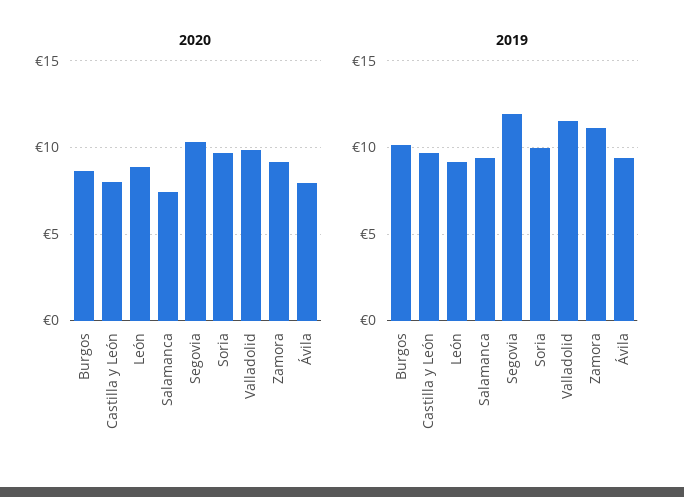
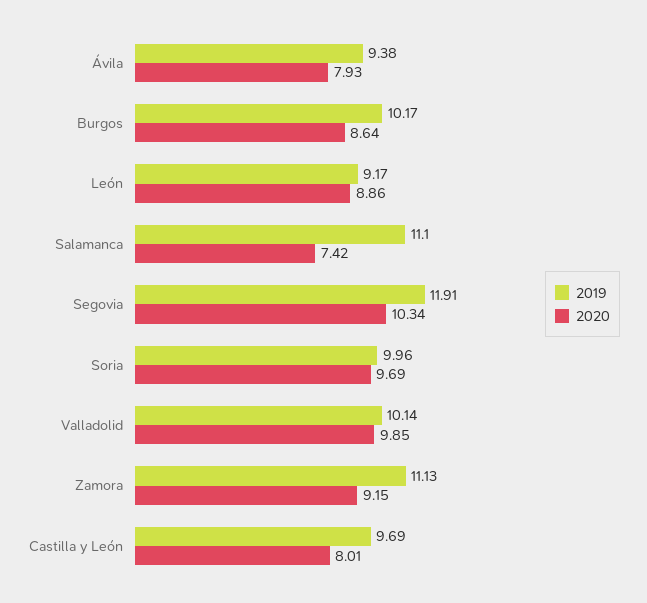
  {
    "2020": {
      "Burgos": 8.64,
      "Castilla y León": 8.01,
      "León": 8.86,
      "Salamanca": 7.42,
      "Segovia": 10.34,
      "Soria": 9.69,
      "Valladolid": 9.85,
      "Zamora": 9.15,
      "Ávila": 7.93
    },
    "2019": {
      "Burgos": 10.17,
      "Castilla y León": 9.69,
      "León": 9.17,
-     "Salamanca": 9.5,
+     "Salamanca": 11.1,
      "Segovia": 11.91,
      "Soria": 9.96,
-     "Valladolid": 11.5,
+     "Valladolid": 10.14,
      "Zamora": 11.13,
      "Ávila": 9.38
    }
  }

